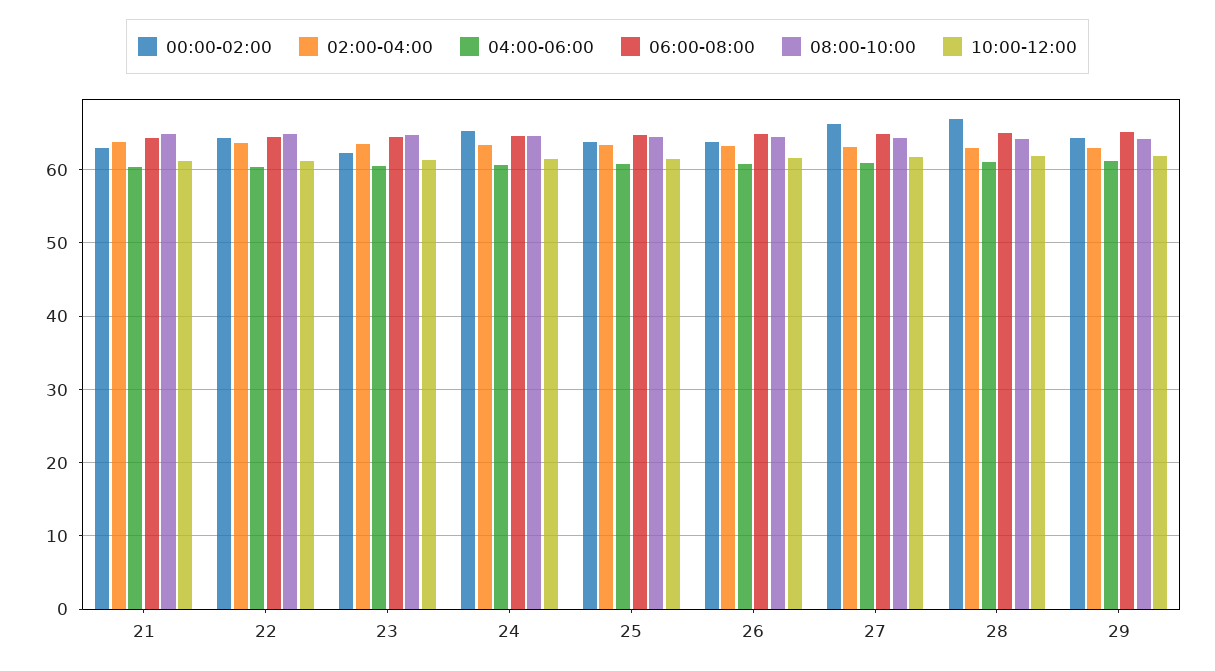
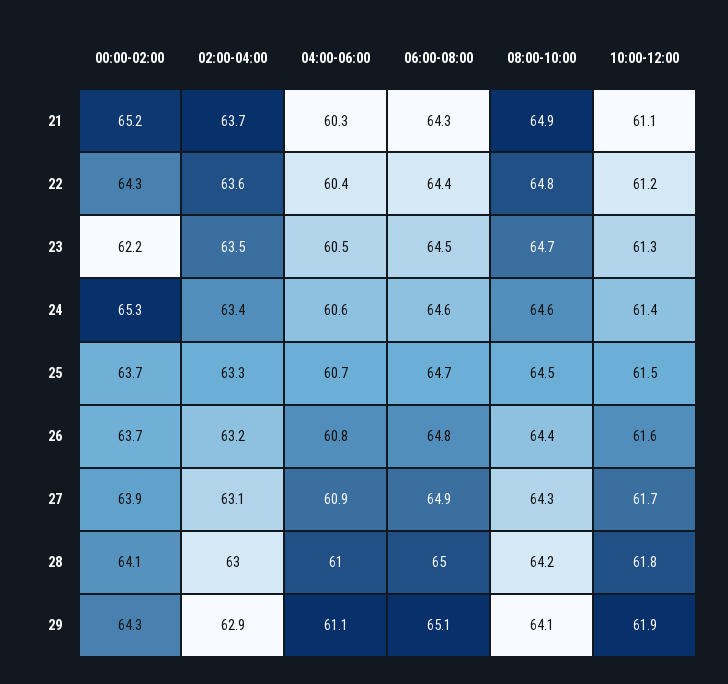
  {
    "00:00-02:00": {
-     "21": 63,
+     "21": 65.2,
      "22": 64.3,
      "23": 62.2,
      "24": 65.3,
      "25": 63.7,
      "26": 63.7,
-     "27": 66,
+     "27": 63.9,
-     "28": 67,
+     "28": 64.1,
      "29": 64.3
    },
    "02:00-04:00": {
      "21": 63.7,
      "22": 63.6,
      "23": 63.5,
      "24": 63.4,
      "25": 63.3,
      "26": 63.2,
      "27": 63.1,
      "28": 63,
      "29": 62.9
    },
    "04:00-06:00": {
      "21": 60.3,
      "22": 60.4,
      "23": 60.5,
      "24": 60.6,
      "25": 60.7,
      "26": 60.8,
      "27": 60.9,
      "28": 61,
      "29": 61.1
    },
    "06:00-08:00": {
      "21": 64.3,
      "22": 64.4,
      "23": 64.5,
      "24": 64.6,
      "25": 64.7,
      "26": 64.8,
      "27": 64.9,
      "28": 65,
      "29": 65.1
    },
    "08:00-10:00": {
      "21": 64.9,
      "22": 64.8,
      "23": 64.7,
      "24": 64.6,
      "25": 64.5,
      "26": 64.4,
      "27": 64.3,
      "28": 64.2,
      "29": 64.1
    },
    "10:00-12:00": {
      "21": 61.1,
      "22": 61.2,
      "23": 61.3,
      "24": 61.4,
      "25": 61.5,
      "26": 61.6,
      "27": 61.7,
      "28": 61.8,
      "29": 61.9
    }
  }

